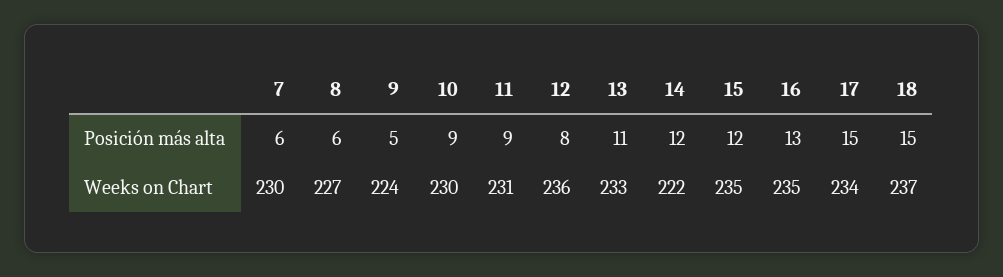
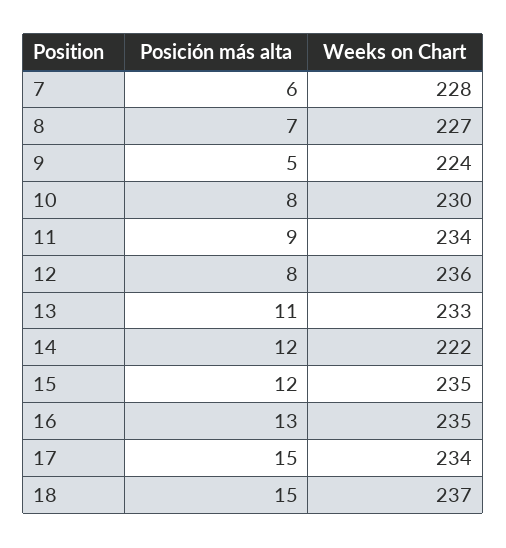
  {
    "7": {
      "Posición más alta": 6,
-     "Weeks on Chart": 230
+     "Weeks on Chart": 228
    },
    "8": {
-     "Posición más alta": 6,
+     "Posición más alta": 7,
      "Weeks on Chart": 227
    },
    "9": {
      "Posición más alta": 5,
      "Weeks on Chart": 224
    },
    "10": {
-     "Posición más alta": 9,
+     "Posición más alta": 8,
      "Weeks on Chart": 230
    },
    "11": {
      "Posición más alta": 9,
-     "Weeks on Chart": 231
+     "Weeks on Chart": 234
    },
    "12": {
      "Posición más alta": 8,
      "Weeks on Chart": 236
    },
    "13": {
      "Posición más alta": 11,
      "Weeks on Chart": 233
    },
    "14": {
      "Posición más alta": 12,
      "Weeks on Chart": 222
    },
    "15": {
      "Posición más alta": 12,
      "Weeks on Chart": 235
    },
    "16": {
      "Posición más alta": 13,
      "Weeks on Chart": 235
    },
    "17": {
      "Posición más alta": 15,
      "Weeks on Chart": 234
    },
    "18": {
      "Posición más alta": 15,
      "Weeks on Chart": 237
    }
  }

